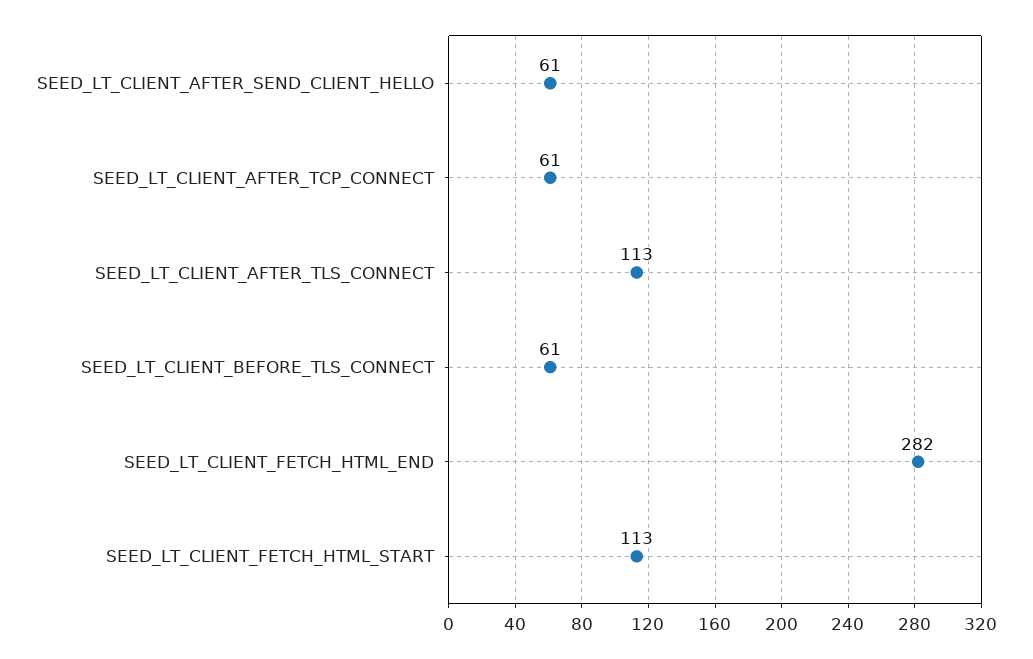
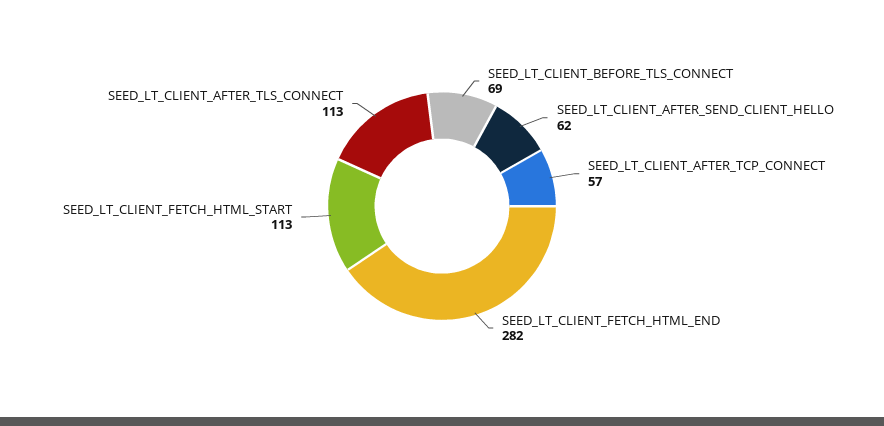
  {
-   "SEED_LT_CLIENT_AFTER_SEND_CLIENT_HELLO": 61,
+   "SEED_LT_CLIENT_AFTER_SEND_CLIENT_HELLO": 62,
-   "SEED_LT_CLIENT_AFTER_TCP_CONNECT": 61,
+   "SEED_LT_CLIENT_AFTER_TCP_CONNECT": 57,
    "SEED_LT_CLIENT_AFTER_TLS_CONNECT": 113,
-   "SEED_LT_CLIENT_BEFORE_TLS_CONNECT": 61,
+   "SEED_LT_CLIENT_BEFORE_TLS_CONNECT": 69,
    "SEED_LT_CLIENT_FETCH_HTML_END": 282,
    "SEED_LT_CLIENT_FETCH_HTML_START": 113
  }

